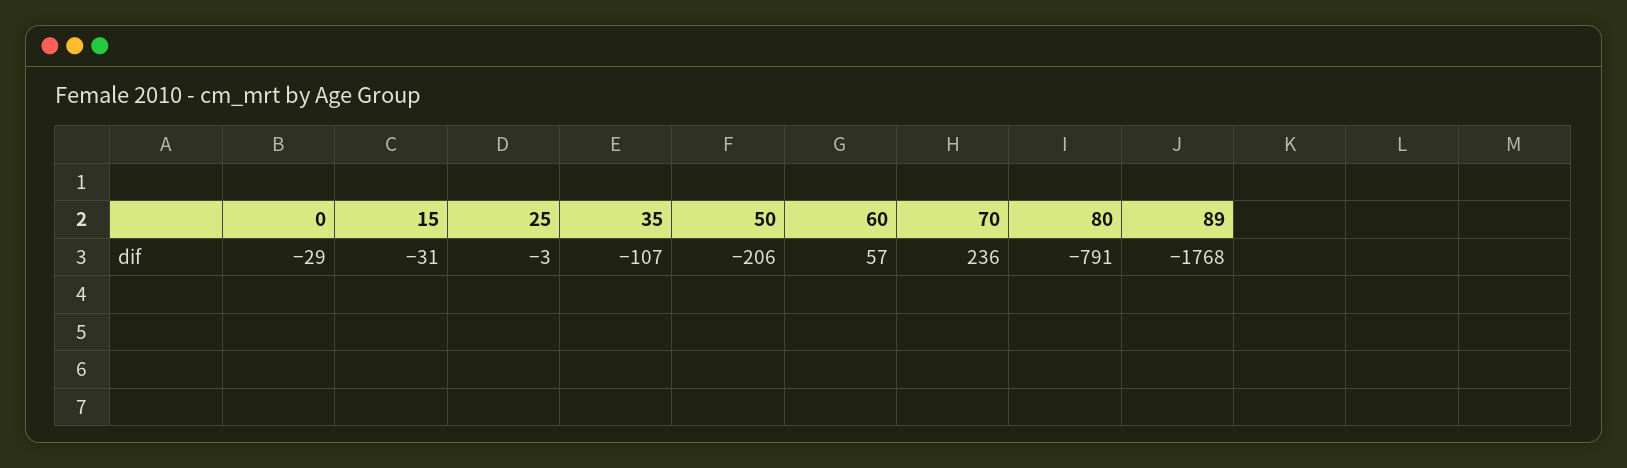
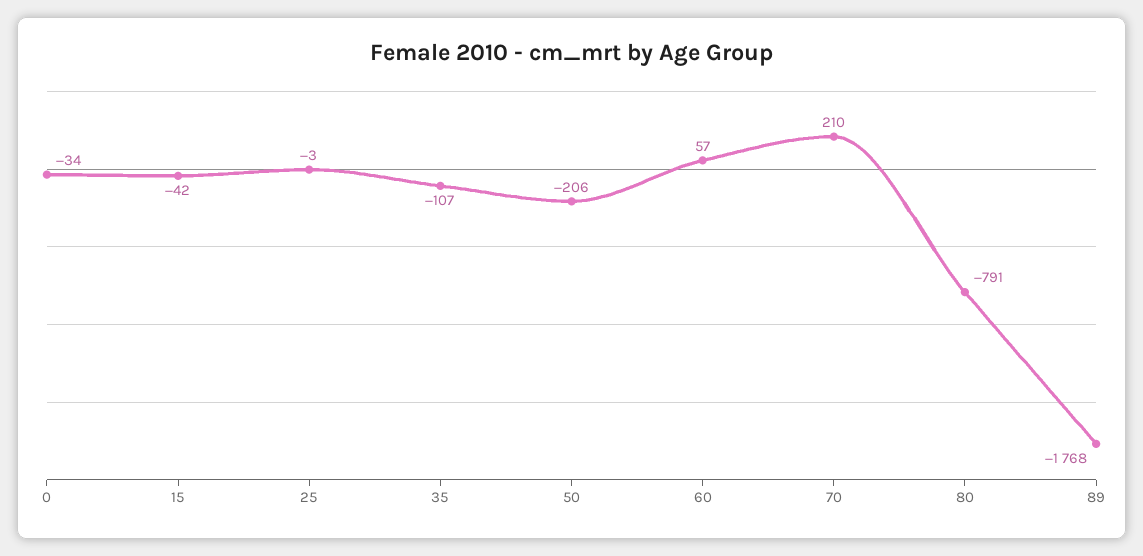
  {
-   "0": -29,
+   "0": -34,
-   "15": -31,
+   "15": -42,
    "25": -3,
    "35": -107,
    "50": -206,
    "60": 57,
-   "70": 236,
+   "70": 210,
    "80": -791,
    "89": -1768
  }

